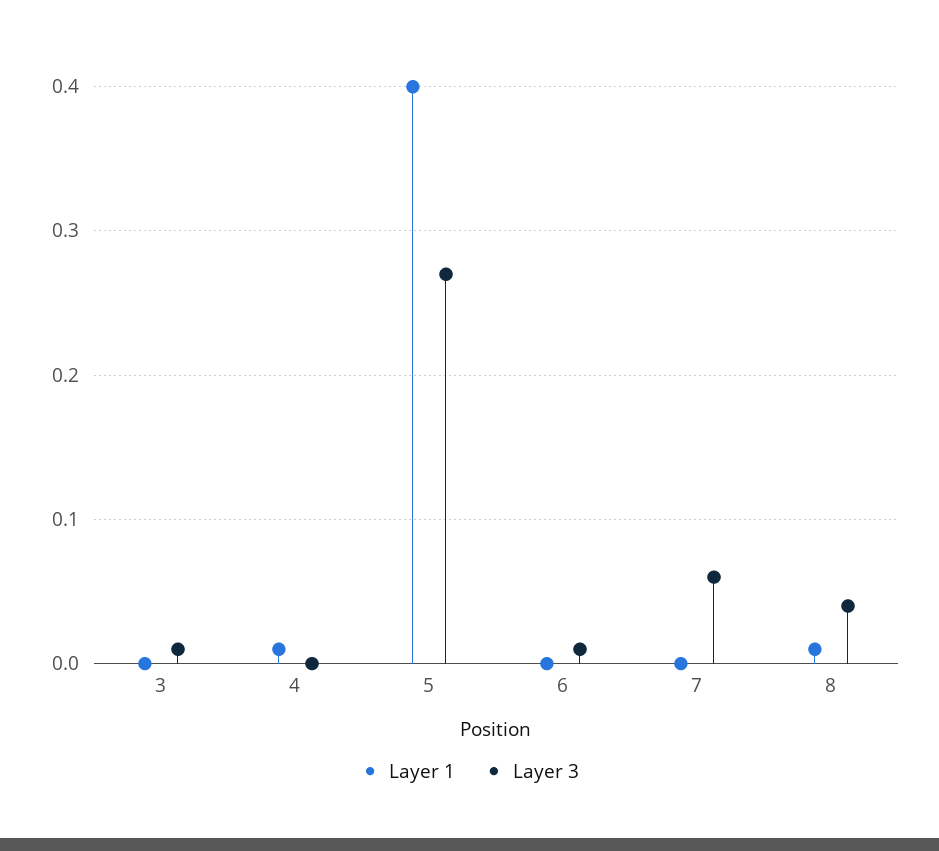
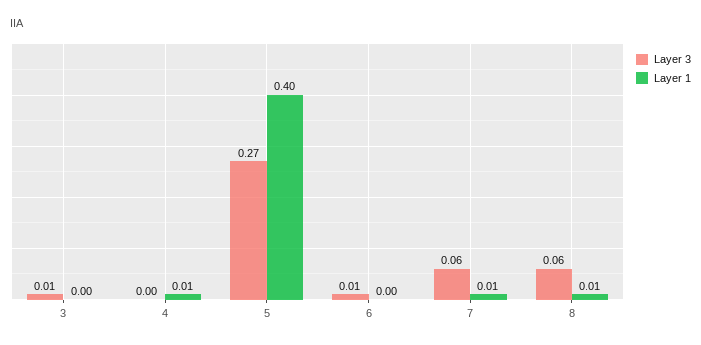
  {
    "Layer 1": {
      "3": 0,
      "4": 0.01,
      "5": 0.4,
      "6": 0,
-     "7": 0,
+     "7": 0.01,
      "8": 0.01
    },
    "Layer 3": {
      "3": 0.01,
      "4": 0,
      "5": 0.27,
      "6": 0.01,
      "7": 0.06,
-     "8": 0.04
+     "8": 0.06
    }
  }

